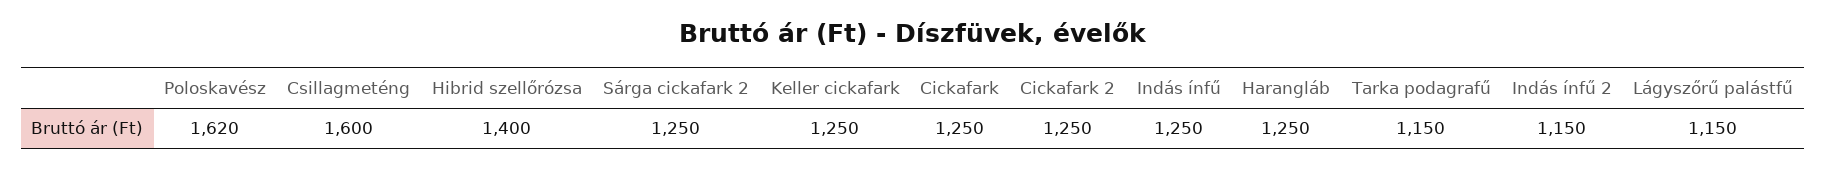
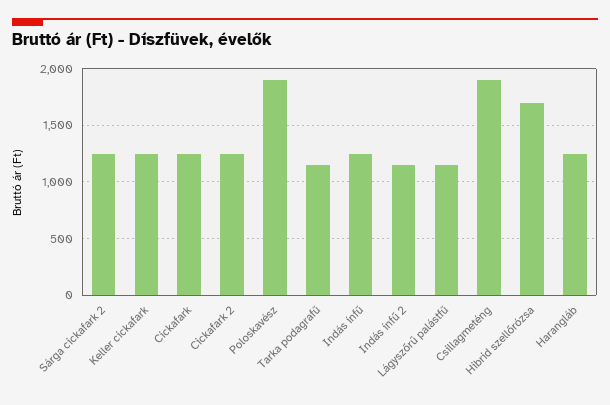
  {
-   "Poloskavész": 1620,
+   "Poloskavész": 1900,
-   "Csillagmeténg": 1600,
+   "Csillagmeténg": 1900,
-   "Hibrid szellőrózsa": 1400,
+   "Hibrid szellőrózsa": 1700,
    "Sárga cickafark 2": 1250,
    "Keller cickafark": 1250,
    "Cickafark": 1250,
    "Cickafark 2": 1250,
    "Indás ínfű": 1250,
    "Harangláb": 1250,
    "Tarka podagrafű": 1150,
    "Indás ínfű 2": 1150,
    "Lágyszőrű palástfű": 1150
  }

